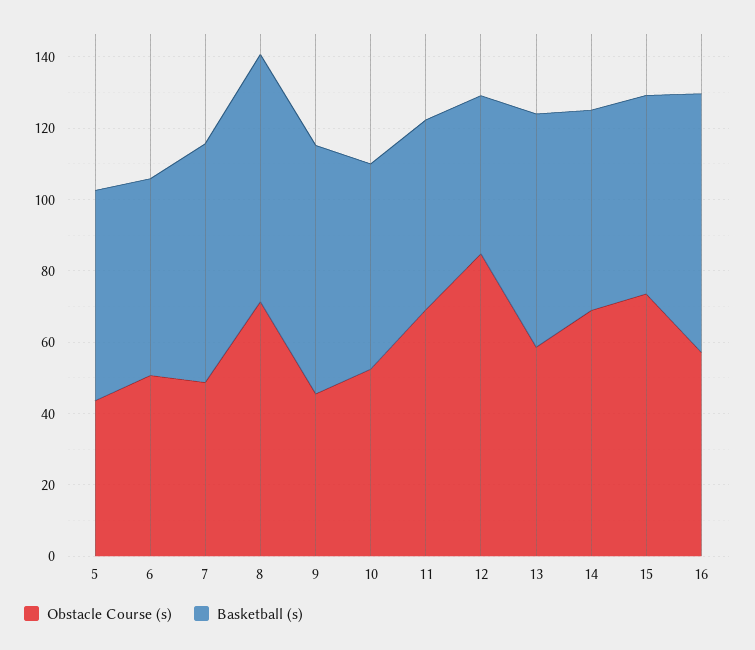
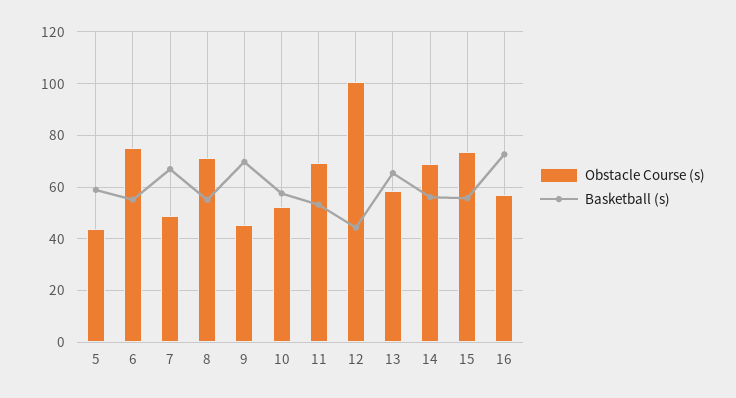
  {
    "Obstacle Course (s)": {
      "5": 42.5,
-     "6": 50,
+     "6": 75,
      "7": 47.5,
      "8": 72.5,
      "9": 45,
      "10": 52.5,
      "11": 70,
-     "12": 85,
+     "12": 100,
      "13": 57.5,
      "14": 70,
      "15": 72.5,
      "16": 57.5
    },
    "Basketball (s)": {
      "5": 60,
      "6": 55,
      "7": 67.5,
-     "8": 70,
+     "8": 55,
      "9": 70,
      "10": 57.5,
      "11": 52.5,
      "12": 45,
      "13": 65,
      "14": 55,
      "15": 55,
      "16": 72.5
    }
  }

